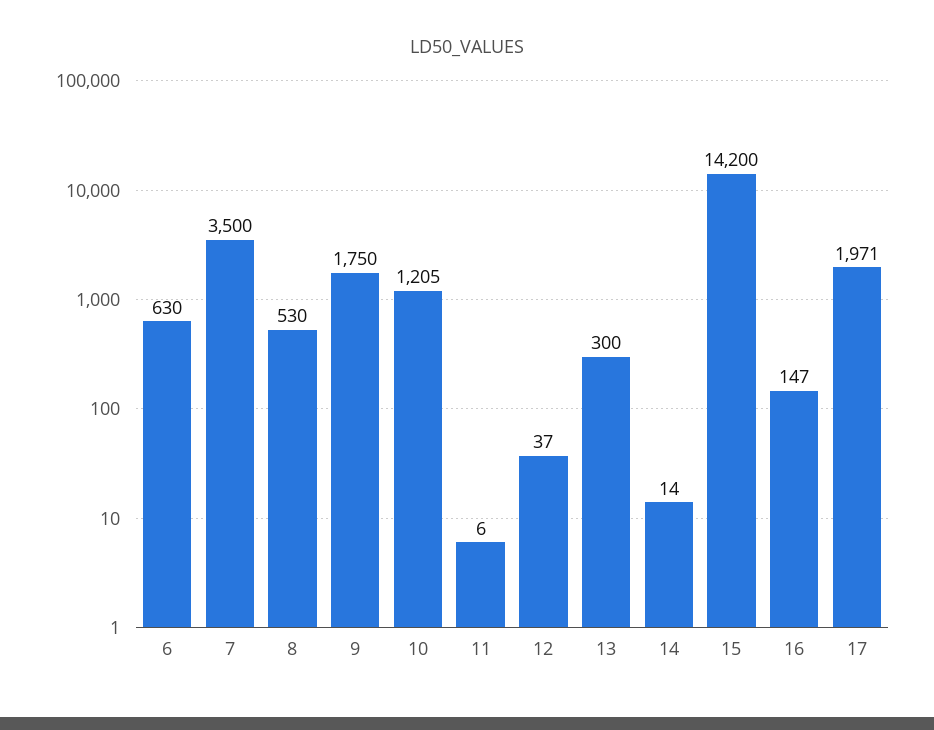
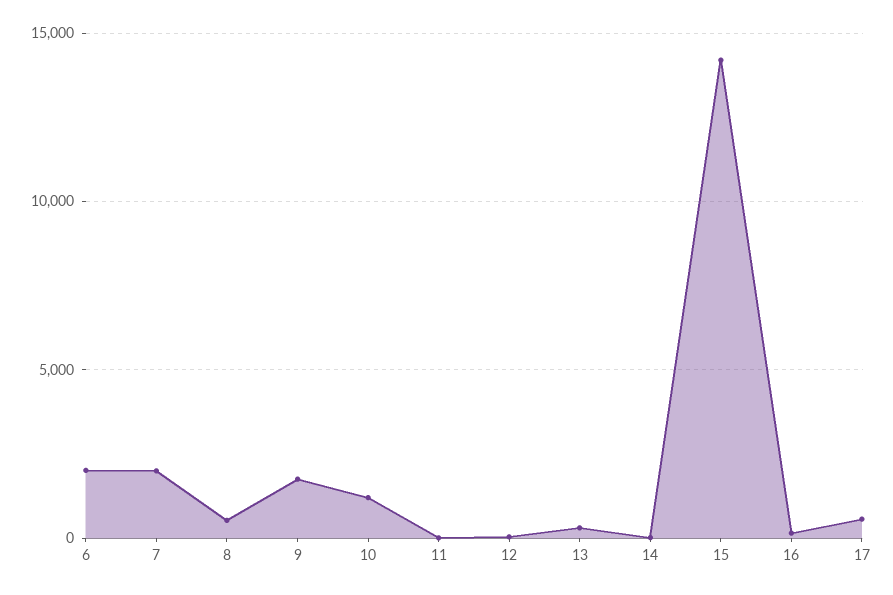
  {
-   "6": 630,
+   "6": 2000,
-   "7": 3500,
+   "7": 2000,
    "8": 530,
    "9": 1750,
    "10": 1205,
    "11": 6,
    "12": 37,
    "13": 300,
    "14": 14,
    "15": 14200,
    "16": 147,
-   "17": 1971
+   "17": 500
  }

